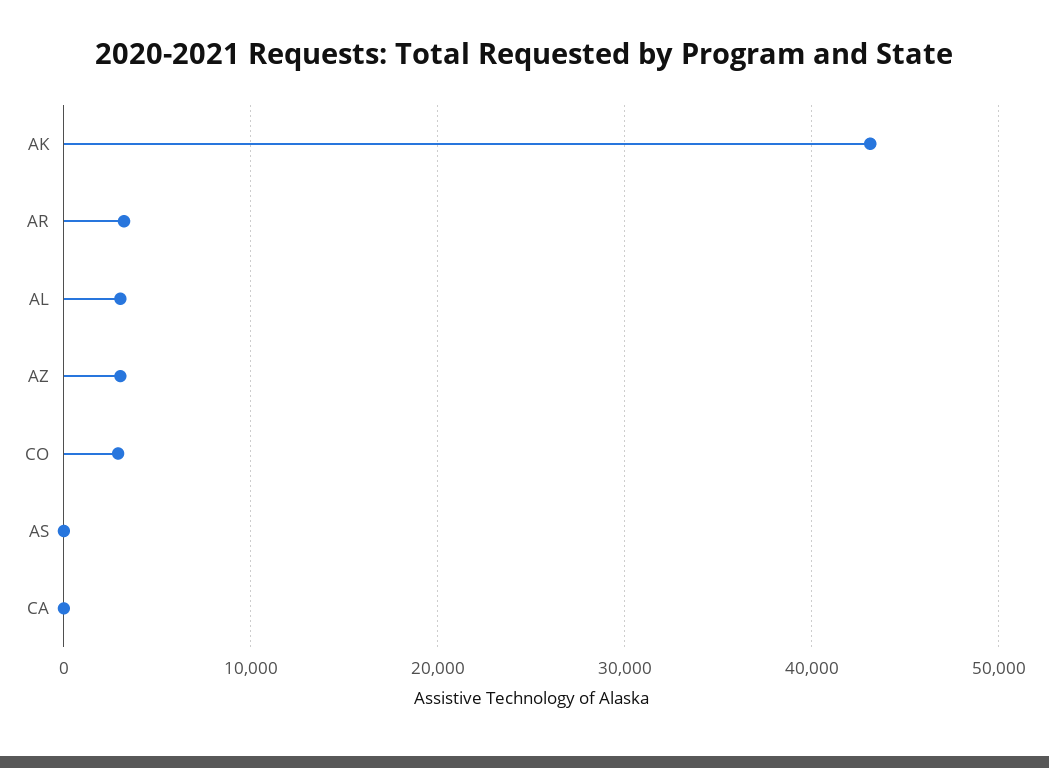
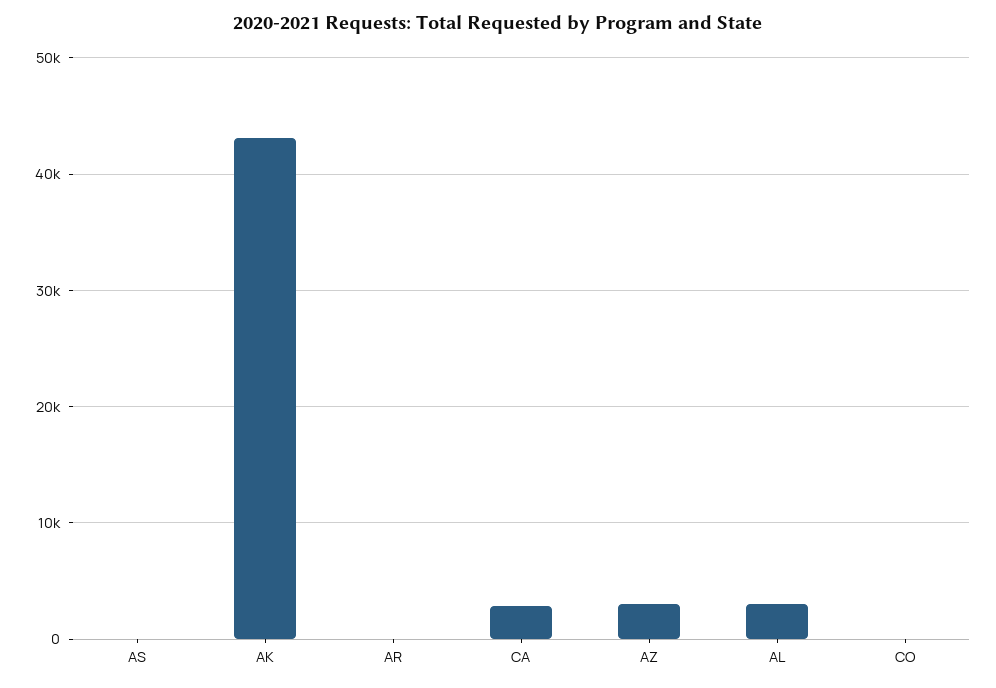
  {
    "AK": 43000,
-   "AR": 3000,
+   "AR": 0,
    "AL": 3000,
    "AZ": 3000,
-   "CO": 3000,
+   "CO": 0,
    "AS": 0,
-   "CA": 0
+   "CA": 3000
  }

